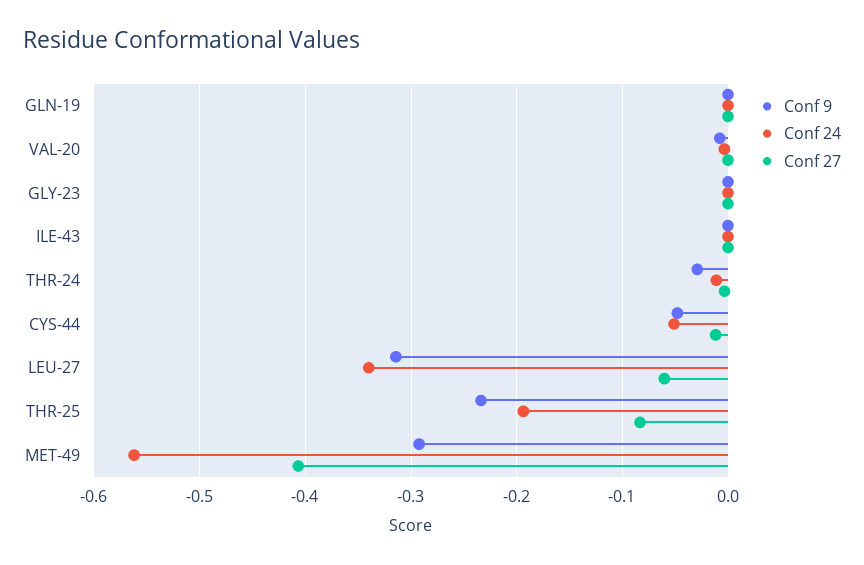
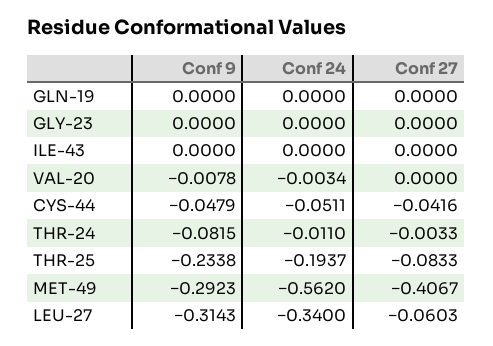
  {
    "Conf 9": {
      "GLN-19": 0,
      "VAL-20": -0.0078,
      "GLY-23": 0,
      "ILE-43": 0,
-     "THR-24": -0.03,
+     "THR-24": -0.0815,
      "CYS-44": -0.0479,
      "LEU-27": -0.3143,
      "THR-25": -0.2338,
      "MET-49": -0.2923
    },
    "Conf 24": {
      "GLN-19": 0,
      "VAL-20": -0.0034,
      "GLY-23": 0,
      "ILE-43": 0,
      "THR-24": -0.011,
      "CYS-44": -0.0511,
      "LEU-27": -0.34,
      "THR-25": -0.1937,
      "MET-49": -0.562
    },
    "Conf 27": {
      "GLN-19": 0,
      "VAL-20": 0,
      "GLY-23": 0,
      "ILE-43": 0,
      "THR-24": -0.0033,
-     "CYS-44": -0.01,
+     "CYS-44": -0.0416,
      "LEU-27": -0.0603,
      "THR-25": -0.0833,
      "MET-49": -0.4067
    }
  }

